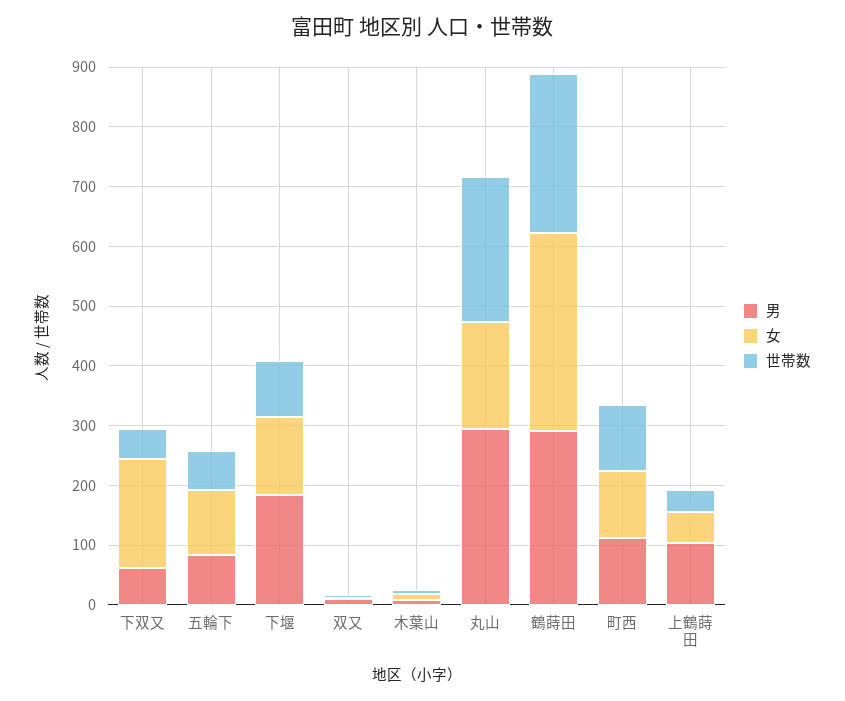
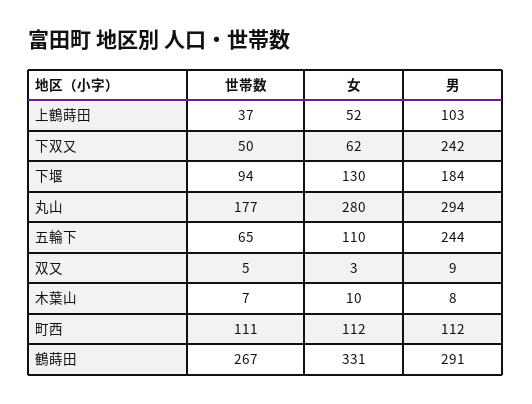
  {
    "男": {
-     "下双又": 60,
+     "下双又": 242,
-     "五輪下": 80,
+     "五輪下": 244,
      "下堰": 184,
      "双又": 9,
      "木葉山": 8,
      "丸山": 294,
      "鶴蒔田": 291,
      "町西": 112,
      "上鶴蒔田": 103
    },
    "女": {
-     "下双又": 180,
+     "下双又": 62,
      "五輪下": 110,
      "下堰": 130,
      "双又": 3,
      "木葉山": 10,
-     "丸山": 180,
+     "丸山": 280,
      "鶴蒔田": 331,
      "町西": 112,
      "上鶴蒔田": 52
    },
    "世帯数": {
      "下双又": 50,
      "五輪下": 65,
      "下堰": 94,
      "双又": 5,
      "木葉山": 7,
-     "丸山": 240,
+     "丸山": 177,
      "鶴蒔田": 267,
      "町西": 111,
      "上鶴蒔田": 37
    }
  }

